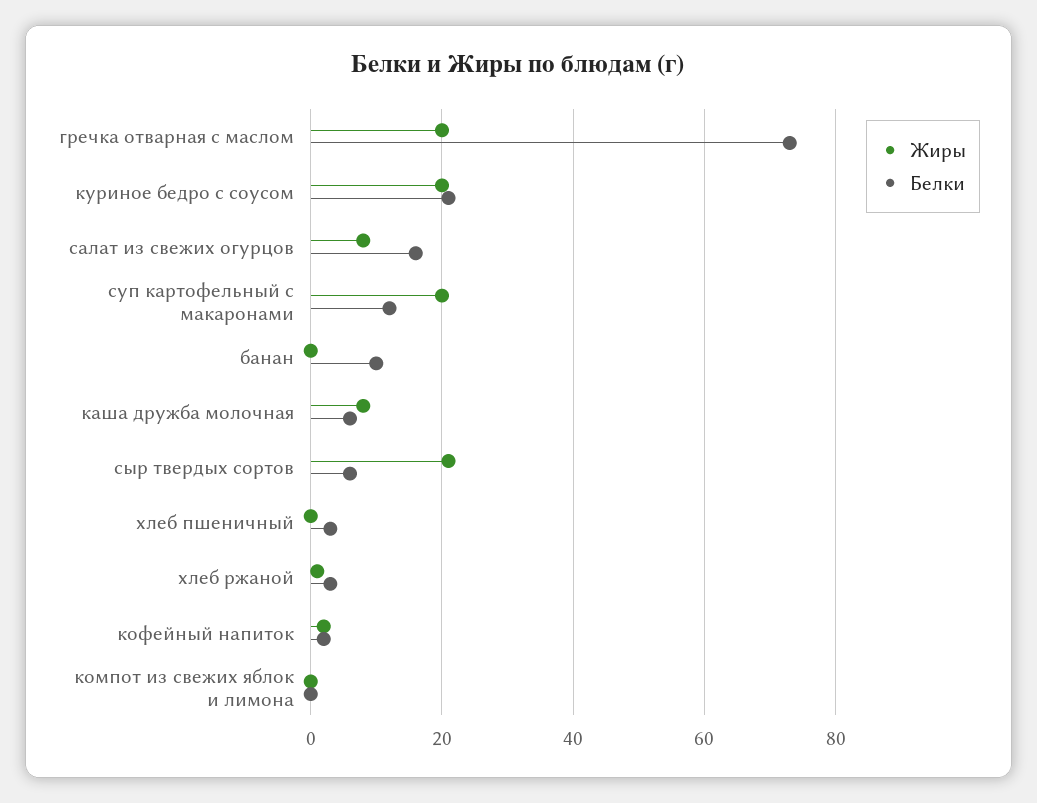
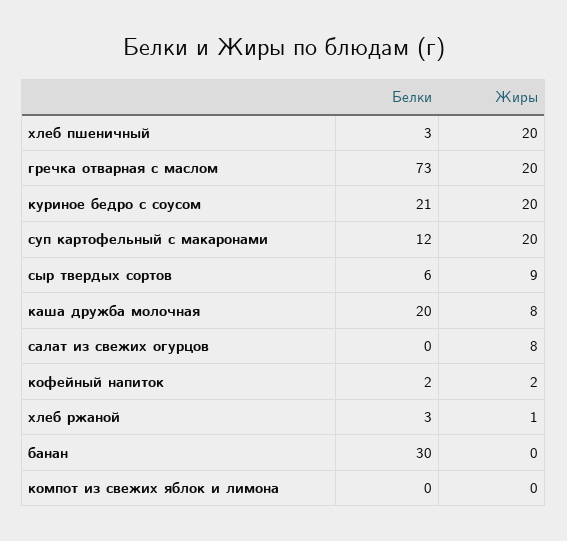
  {
    "Жиры": {
      "гречка отварная с маслом": 20,
      "куриное бедро с соусом": 20,
      "салат из свежих огурцов": 8,
      "суп картофельный с макаронами": 20,
      "банан": 0,
      "каша дружба молочная": 8,
-     "сыр твердых сортов": 20,
+     "сыр твердых сортов": 9,
-     "хлеб пшеничный": 0,
+     "хлеб пшеничный": 20,
      "хлеб ржаной": 1,
      "кофейный напиток": 2,
      "компот из свежих яблок и лимона": 0
    },
    "Белки": {
      "гречка отварная с маслом": 73,
      "куриное бедро с соусом": 21,
-     "салат из свежих огурцов": 15,
+     "салат из свежих огурцов": 0,
      "суп картофельный с макаронами": 12,
-     "банан": 10,
+     "банан": 30,
-     "каша дружба молочная": 5,
+     "каша дружба молочная": 20,
      "сыр твердых сортов": 6,
      "хлеб пшеничный": 3,
      "хлеб ржаной": 3,
      "кофейный напиток": 2,
      "компот из свежих яблок и лимона": 0
    }
  }

